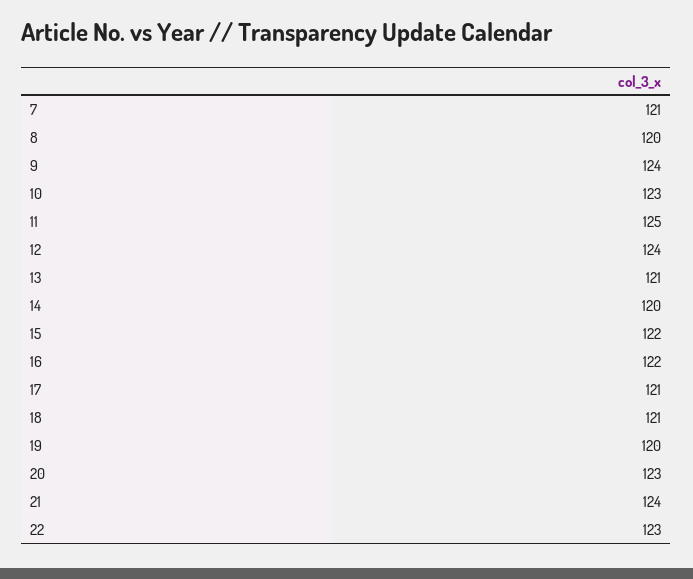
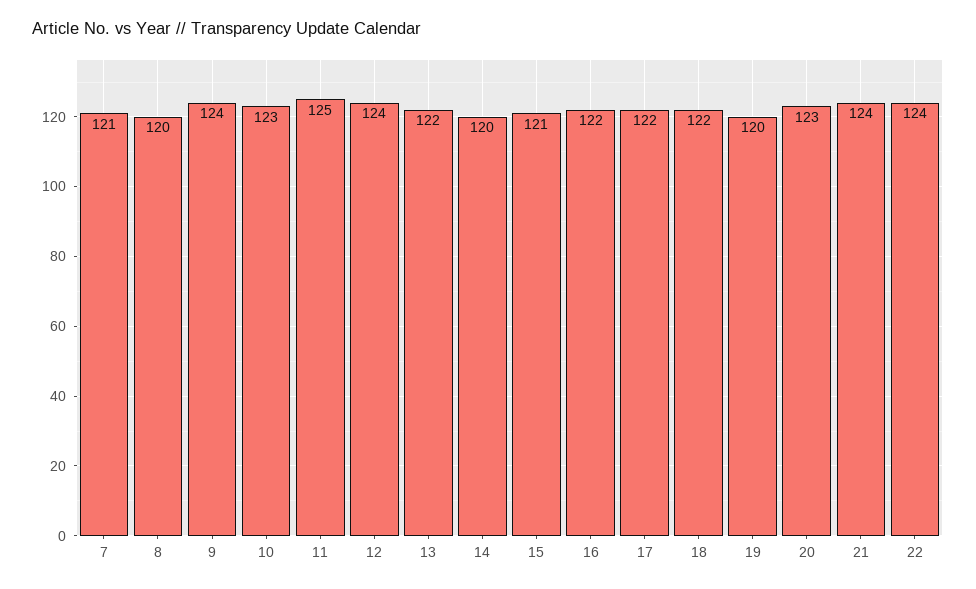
  {
    "7": 121,
    "8": 120,
    "9": 124,
    "10": 123,
    "11": 125,
    "12": 124,
-   "13": 121,
+   "13": 122,
    "14": 120,
-   "15": 122,
+   "15": 121,
    "16": 122,
-   "17": 121,
+   "17": 122,
-   "18": 121,
+   "18": 122,
    "19": 120,
    "20": 123,
    "21": 124,
-   "22": 123
+   "22": 124
  }

